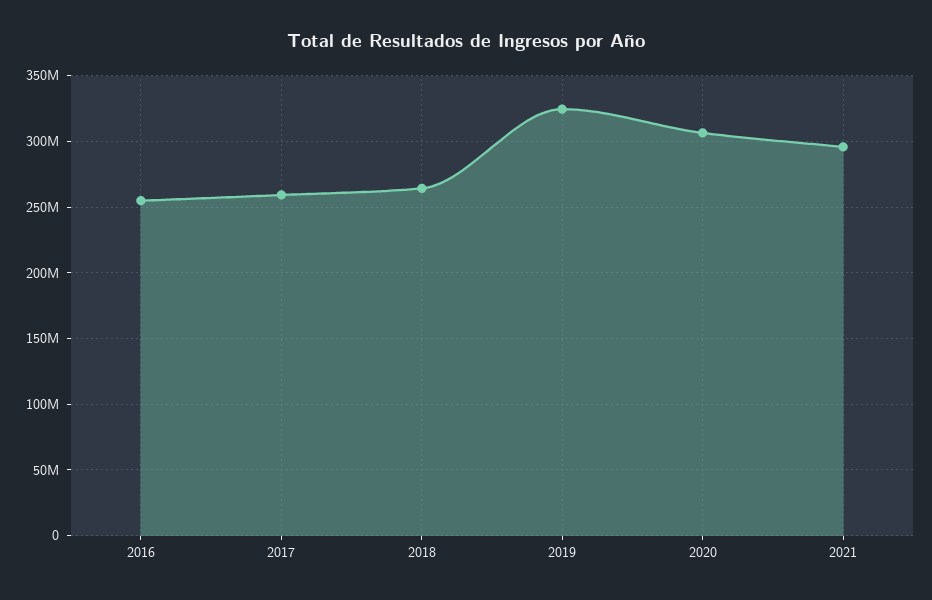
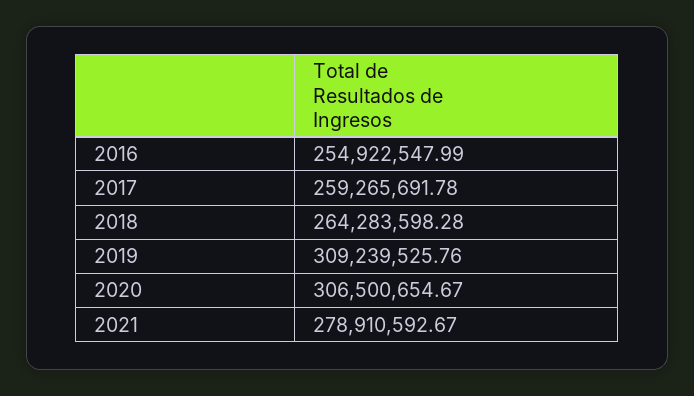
  {
    "2016": 254922547.99,
    "2017": 259265691.78,
    "2018": 264283598.28,
-   "2019": 325000000,
+   "2019": 309239525.76,
    "2020": 306500654.67,
-   "2021": 295000000
+   "2021": 278910592.67
  }

